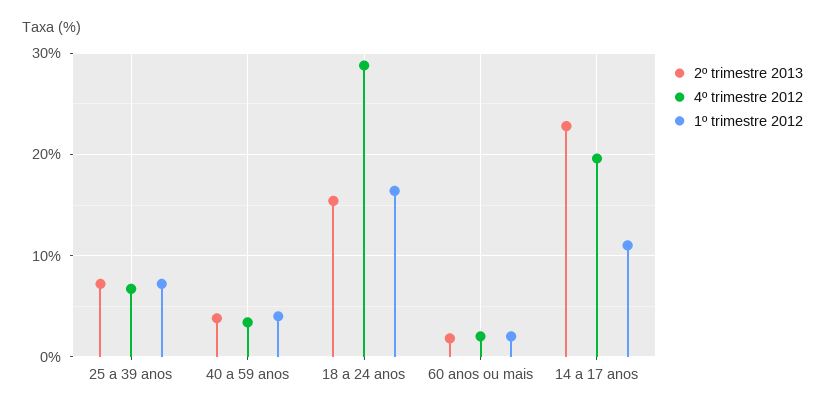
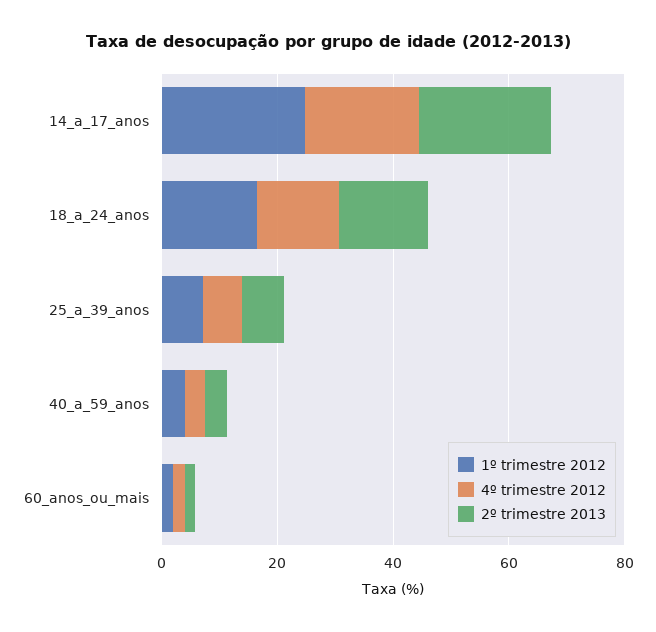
  {
    "2º trimestre 2013": {
      "25 a 39 anos": 7,
      "40 a 59 anos": 4,
      "18 a 24 anos": 15,
      "60 anos ou mais": 2,
      "14 a 17 anos": 23
    },
    "4º trimestre 2012": {
      "25 a 39 anos": 7,
      "40 a 59 anos": 3,
-     "18 a 24 anos": 29,
+     "18 a 24 anos": 15,
      "60 anos ou mais": 2,
      "14 a 17 anos": 20
    },
    "1º trimestre 2012": {
      "25 a 39 anos": 7,
      "40 a 59 anos": 4,
      "18 a 24 anos": 16,
      "60 anos ou mais": 2,
-     "14 a 17 anos": 11
+     "14 a 17 anos": 25
    }
  }

